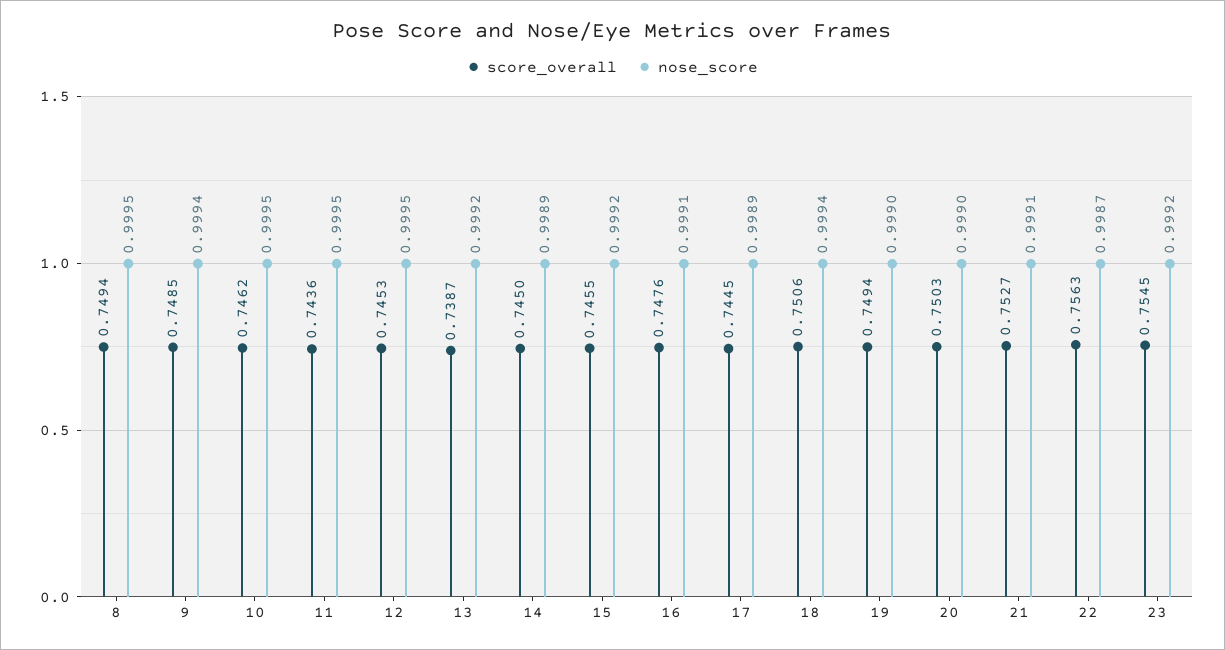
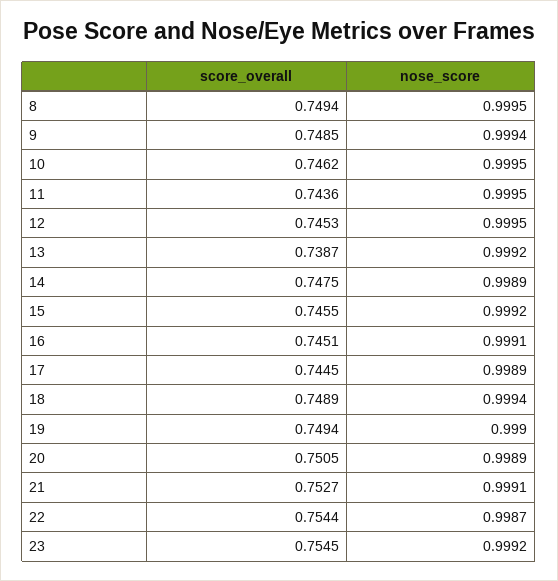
  {
    "score_overall": {
      "8": 0.7494,
      "9": 0.7485,
      "10": 0.7462,
      "11": 0.7436,
      "12": 0.7453,
      "13": 0.7387,
-     "14": 0.745,
+     "14": 0.7475,
      "15": 0.7455,
-     "16": 0.7476,
+     "16": 0.7451,
      "17": 0.7445,
-     "18": 0.7506,
+     "18": 0.7489,
      "19": 0.7494,
-     "20": 0.7503,
+     "20": 0.7505,
      "21": 0.7527,
-     "22": 0.7563,
+     "22": 0.7544,
      "23": 0.7545
    },
    "nose_score": {
      "8": 0.9995,
      "9": 0.9994,
      "10": 0.9995,
      "11": 0.9995,
      "12": 0.9995,
      "13": 0.9992,
      "14": 0.9989,
      "15": 0.9992,
      "16": 0.9991,
      "17": 0.9989,
      "18": 0.9994,
      "19": 0.999,
-     "20": 0.999,
+     "20": 0.9989,
      "21": 0.9991,
      "22": 0.9987,
      "23": 0.9992
    }
  }

